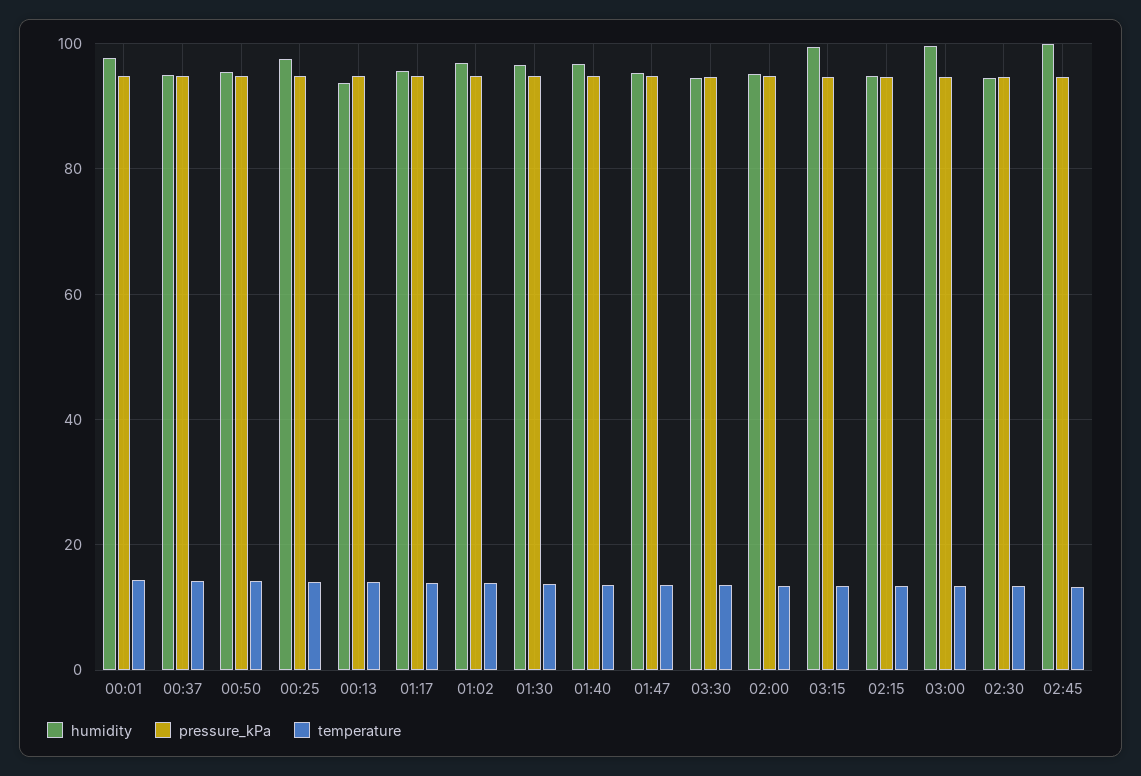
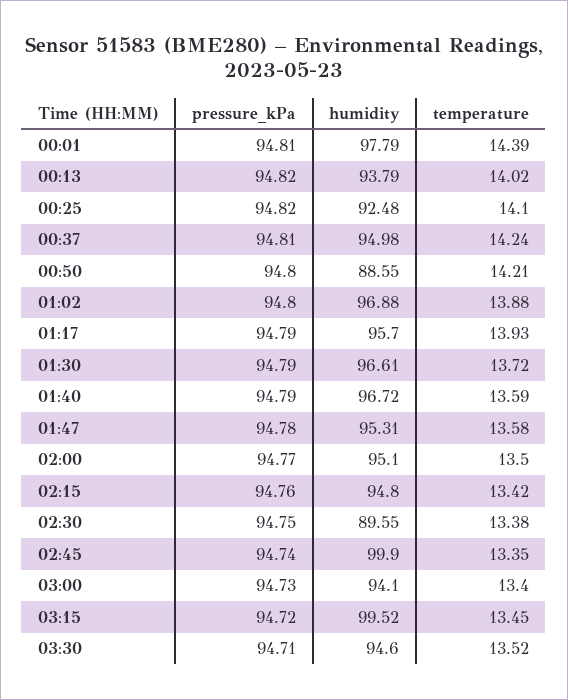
  {
    "humidity": {
      "00:01": 97.79,
      "00:37": 94.98,
-     "00:50": 96,
+     "00:50": 88.55,
-     "00:25": 98,
+     "00:25": 92.48,
      "00:13": 93.79,
      "01:17": 95.7,
      "01:02": 96.88,
      "01:30": 96.61,
      "01:40": 96.72,
      "01:47": 95.31,
      "03:30": 94.6,
      "02:00": 95.1,
      "03:15": 99.52,
      "02:15": 94.8,
-     "03:00": 100,
+     "03:00": 94.1,
-     "02:30": 94,
+     "02:30": 89.55,
      "02:45": 99.9
    },
    "pressure_kPa": {
      "00:01": 94.81,
      "00:37": 94.81,
      "00:50": 94.8,
      "00:25": 94.82,
      "00:13": 94.82,
      "01:17": 94.79,
      "01:02": 94.8,
      "01:30": 94.79,
      "01:40": 94.79,
      "01:47": 94.78,
      "03:30": 94.71,
      "02:00": 94.77,
      "03:15": 94.72,
      "02:15": 94.76,
      "03:00": 94.73,
      "02:30": 94.75,
      "02:45": 94.74
    },
    "temperature": {
      "00:01": 14.39,
      "00:37": 14.24,
      "00:50": 14.21,
      "00:25": 14.1,
      "00:13": 14.02,
      "01:17": 13.93,
      "01:02": 13.88,
      "01:30": 13.72,
      "01:40": 13.59,
      "01:47": 13.58,
      "03:30": 13.52,
      "02:00": 13.5,
      "03:15": 13.45,
      "02:15": 13.42,
      "03:00": 13.4,
      "02:30": 13.38,
      "02:45": 13.35
    }
  }

